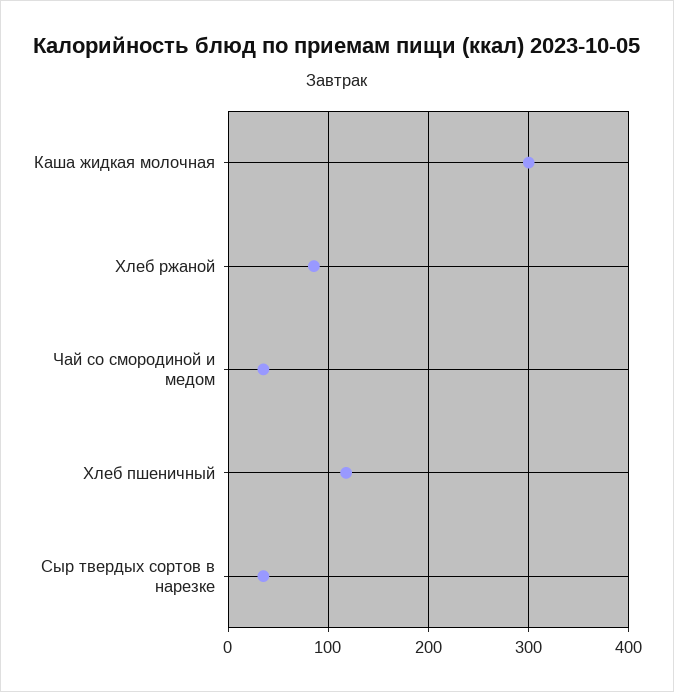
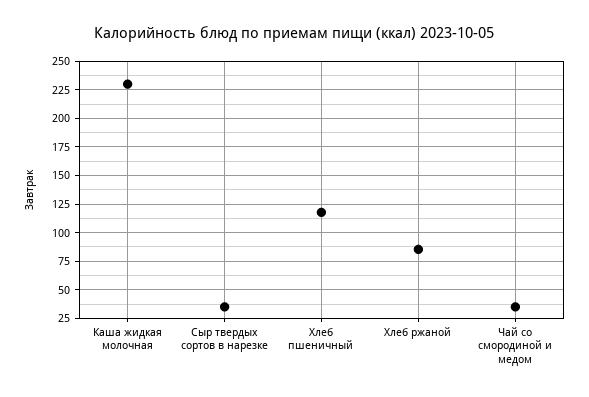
  {
-   "Каша жидкая молочная": 300,
+   "Каша жидкая молочная": 225,
    "Хлеб ржаной": 90,
    "Чай со смородиной и медом": 40,
    "Хлеб пшеничный": 120,
    "Сыр твердых сортов в нарезке": 40
  }

